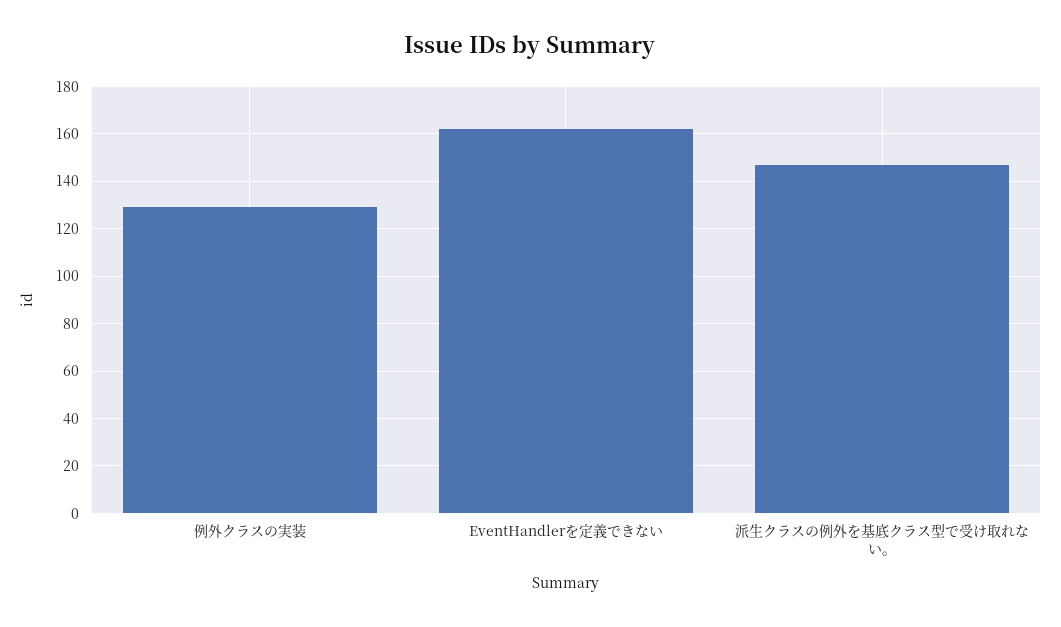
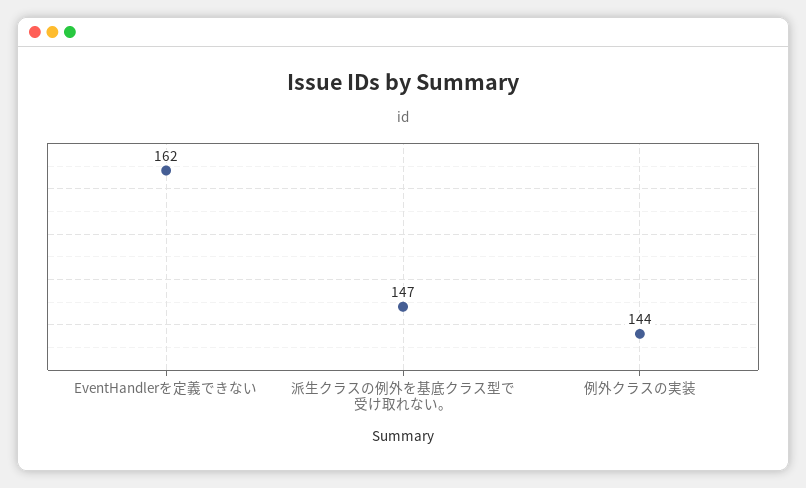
  {
-   "例外クラスの実装": 130,
+   "例外クラスの実装": 144,
    "EventHandlerを定義できない": 162,
    "派生クラスの例外を基底クラス型で受け取れない。": 147
  }

